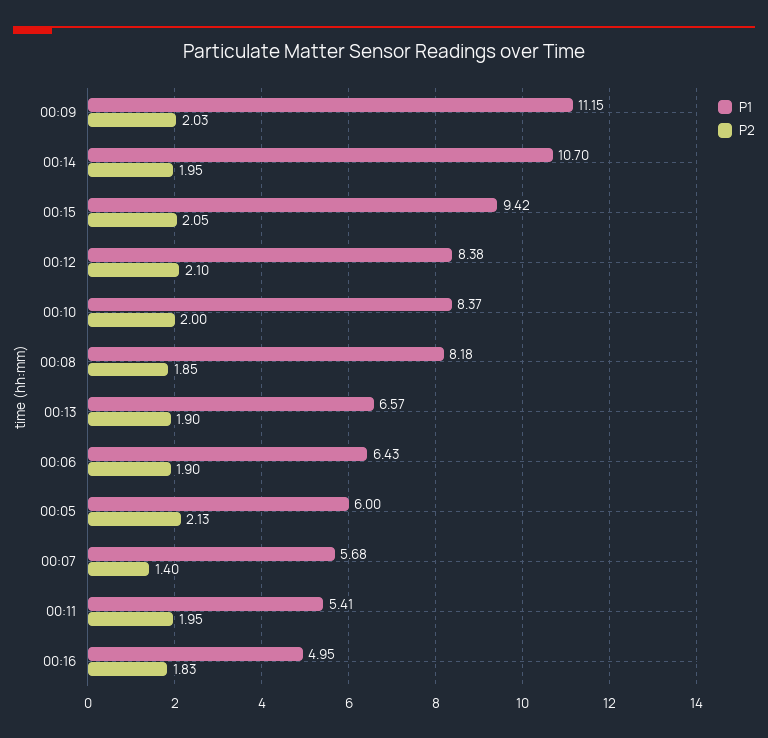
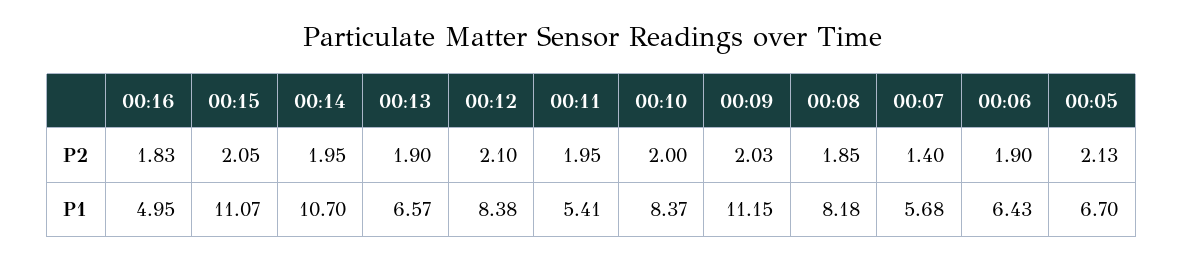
  {
    "P1": {
      "00:09": 11.15,
      "00:14": 10.7,
-     "00:15": 9.42,
+     "00:15": 11.07,
      "00:12": 8.38,
      "00:10": 8.37,
      "00:08": 8.18,
      "00:13": 6.57,
      "00:06": 6.43,
-     "00:05": 6,
+     "00:05": 6.7,
      "00:07": 5.68,
      "00:11": 5.41,
      "00:16": 4.95
    },
    "P2": {
      "00:09": 2.03,
      "00:14": 1.95,
      "00:15": 2.05,
      "00:12": 2.1,
      "00:10": 2,
      "00:08": 1.85,
      "00:13": 1.9,
      "00:06": 1.9,
      "00:05": 2.13,
      "00:07": 1.4,
      "00:11": 1.95,
      "00:16": 1.83
    }
  }

